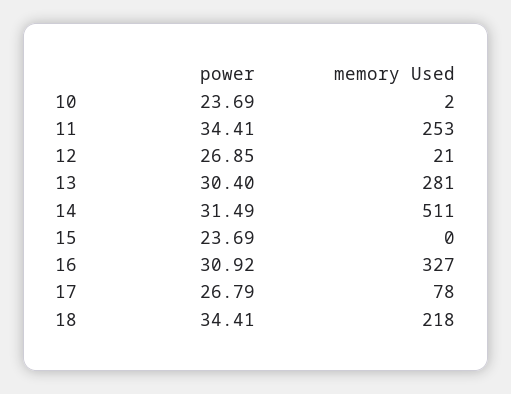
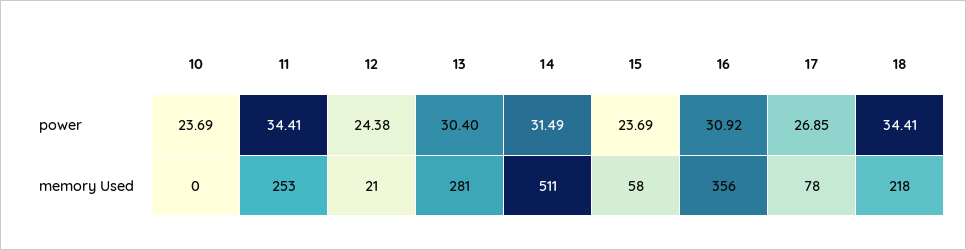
  {
    "power": {
      "10": 23.69,
      "11": 34.41,
-     "12": 26.85,
+     "12": 24.38,
      "13": 30.4,
      "14": 31.49,
      "15": 23.69,
      "16": 30.92,
-     "17": 26.79,
+     "17": 26.85,
      "18": 34.41
    },
    "memory Used": {
-     "10": 2,
+     "10": 0,
      "11": 253,
      "12": 21,
      "13": 281,
      "14": 511,
-     "15": 0,
+     "15": 58,
-     "16": 327,
+     "16": 356,
      "17": 78,
      "18": 218
    }
  }

